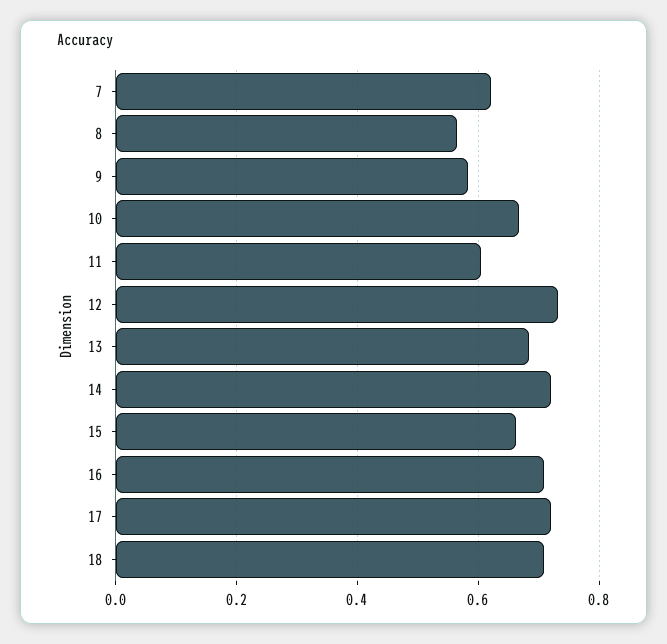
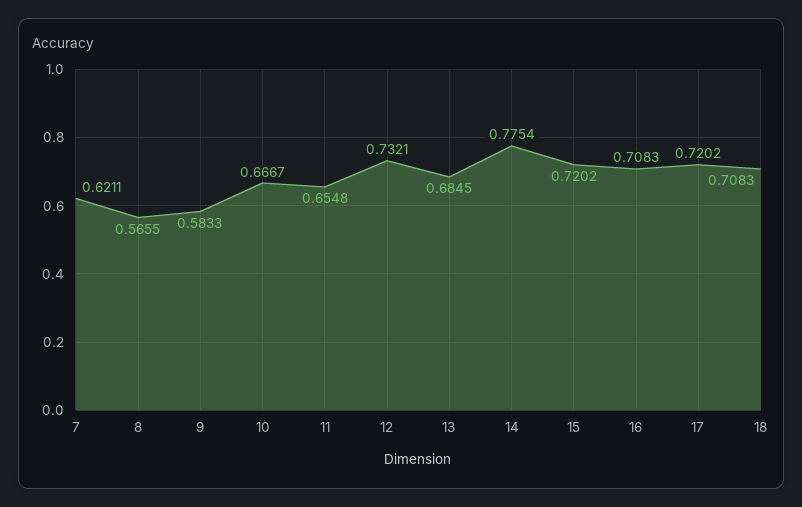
  {
    "7": 0.6211,
    "8": 0.5655,
    "9": 0.5833,
    "10": 0.6667,
-   "11": 0.6,
+   "11": 0.6548,
    "12": 0.7321,
    "13": 0.6845,
-   "14": 0.72,
+   "14": 0.7754,
-   "15": 0.66,
+   "15": 0.7202,
    "16": 0.7083,
    "17": 0.7202,
    "18": 0.7083
  }

